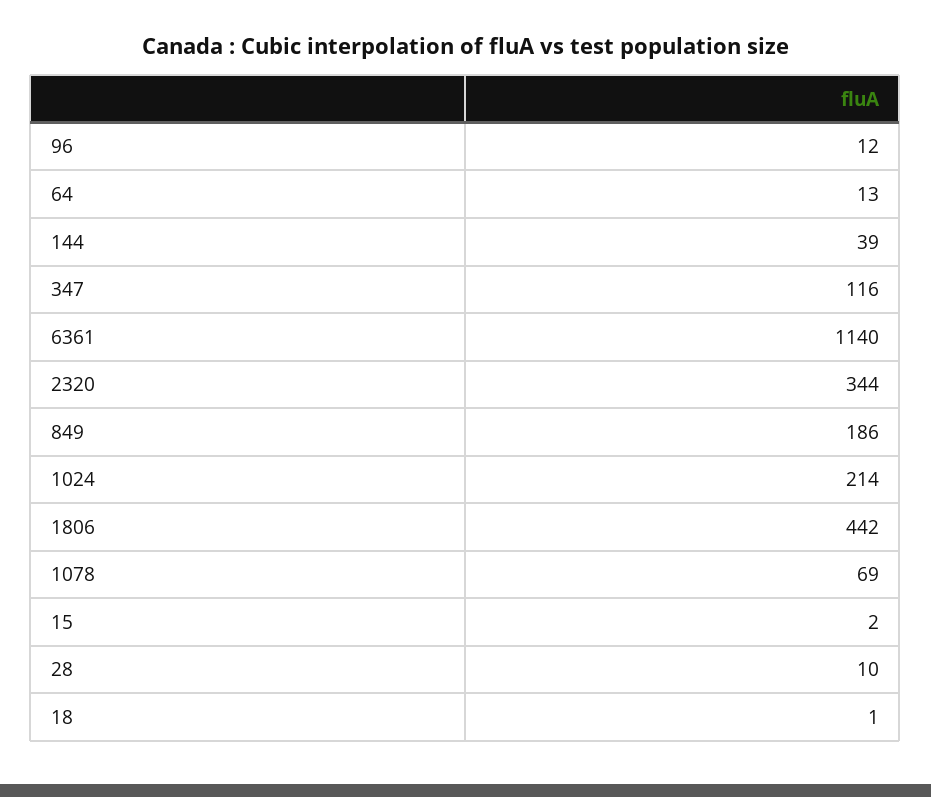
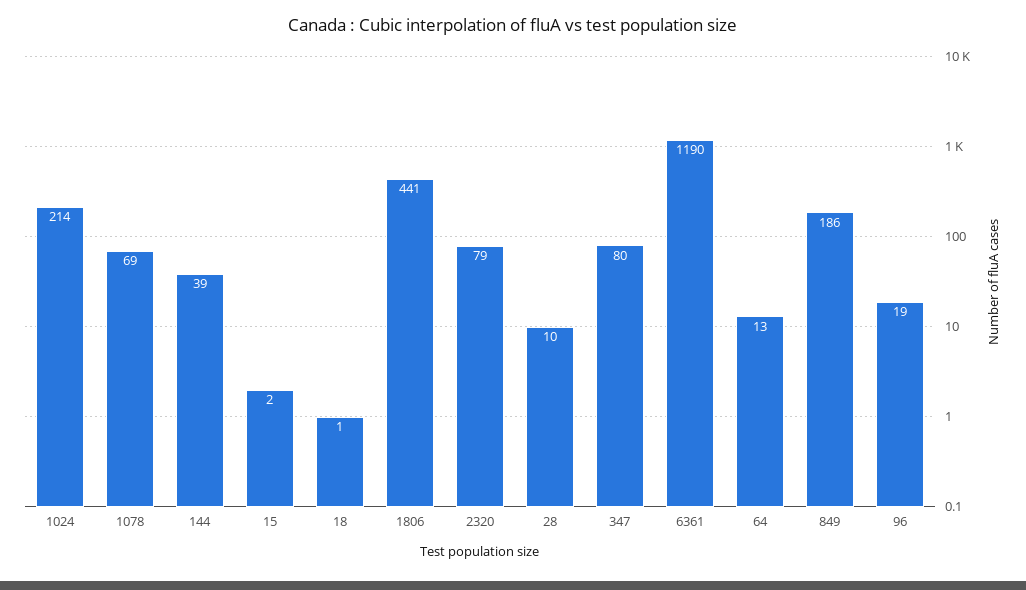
  {
-   "96": 12,
+   "96": 19,
    "64": 13,
    "144": 39,
-   "347": 116,
+   "347": 80,
-   "6361": 1140,
+   "6361": 1190,
-   "2320": 344,
+   "2320": 79,
    "849": 186,
    "1024": 214,
-   "1806": 442,
+   "1806": 441,
    "1078": 69,
    "15": 2,
    "28": 10,
    "18": 1
  }

